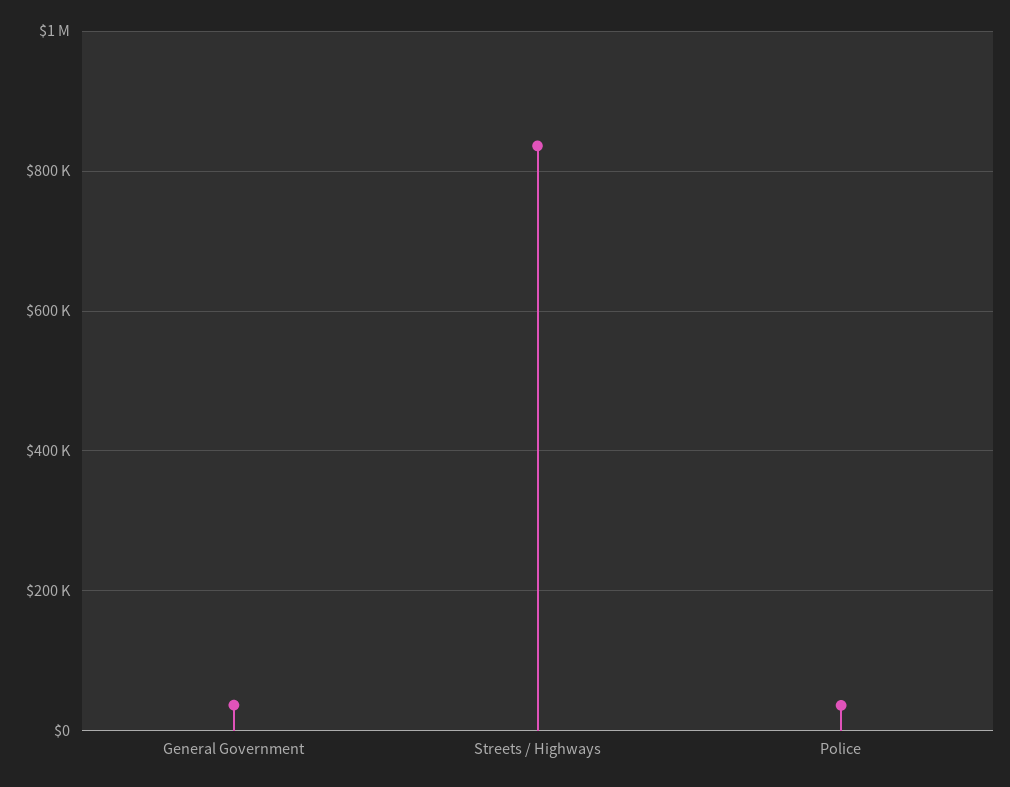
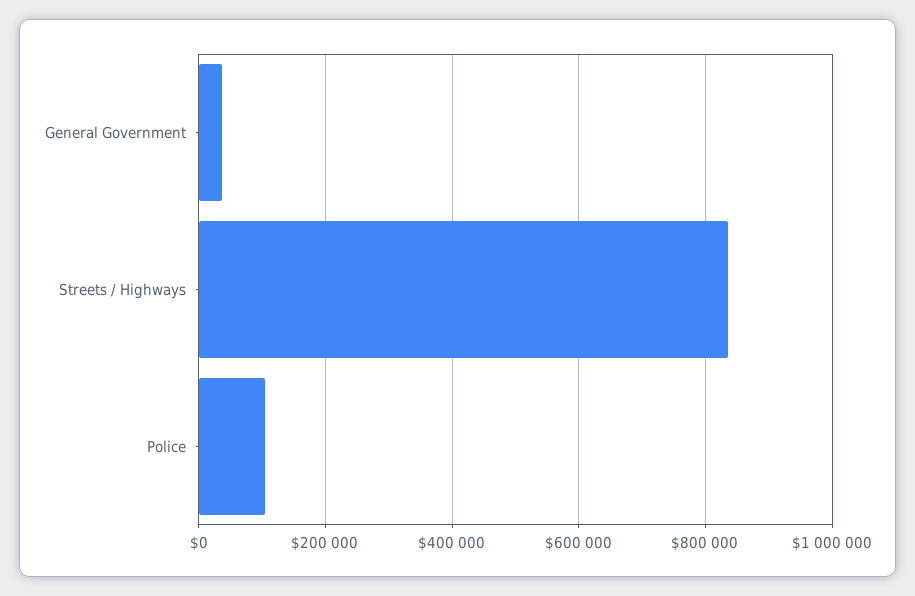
  {
    "General Government": 40000,
    "Streets / Highways": 840000,
-   "Police": 40000
+   "Police": 100000
  }

